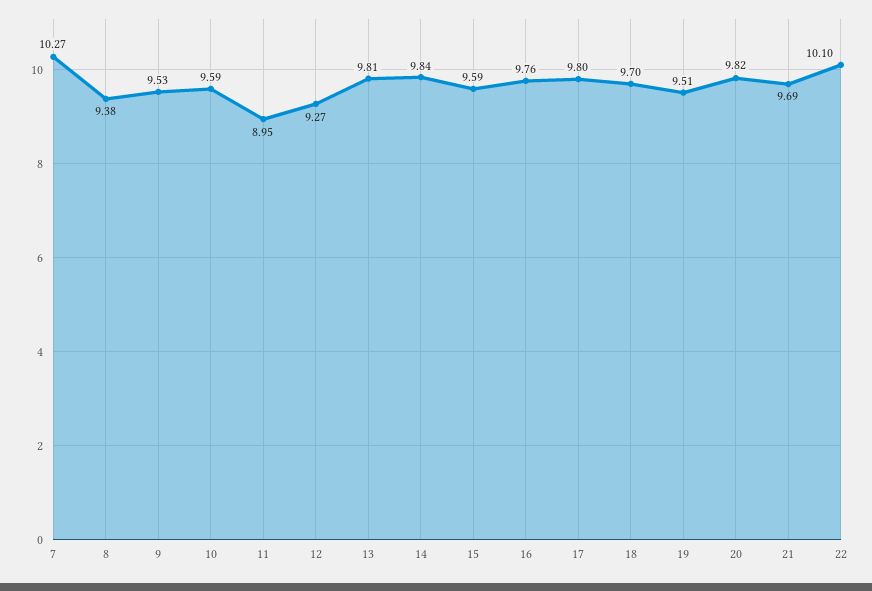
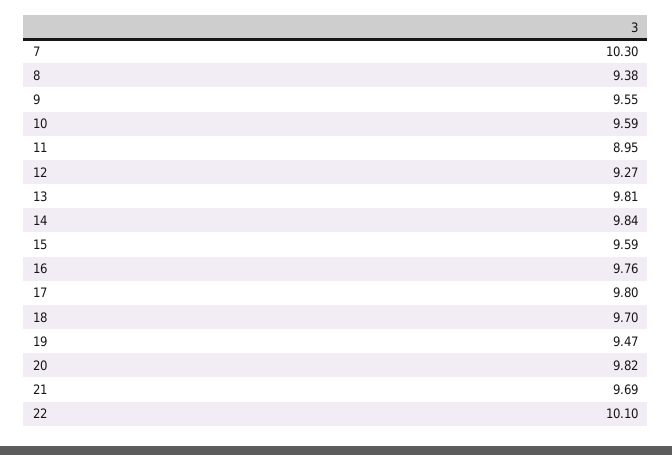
  {
-   "7": 10.27,
+   "7": 10.3,
    "8": 9.38,
-   "9": 9.53,
+   "9": 9.55,
    "10": 9.59,
    "11": 8.95,
    "12": 9.27,
    "13": 9.81,
    "14": 9.84,
    "15": 9.59,
    "16": 9.76,
    "17": 9.8,
    "18": 9.7,
-   "19": 9.51,
+   "19": 9.47,
    "20": 9.82,
    "21": 9.69,
    "22": 10.1
  }

